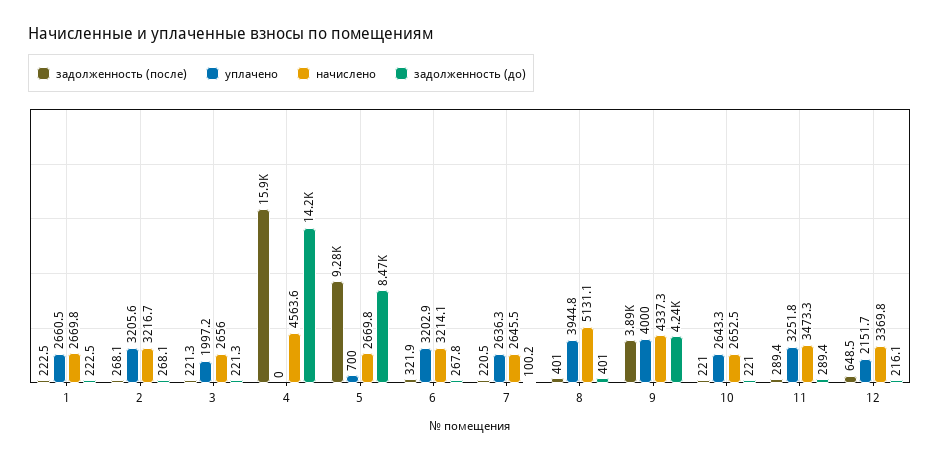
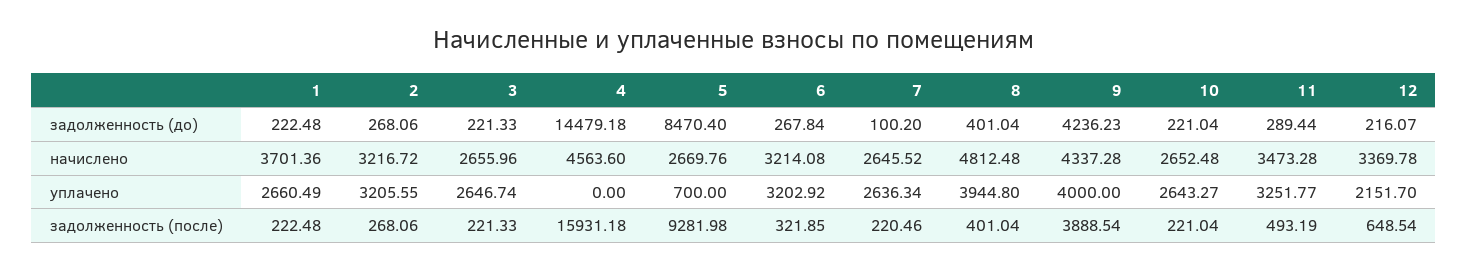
  {
    "задолженность (после)": {
      "1": 222.48,
      "2": 268.06,
      "3": 221.33,
      "4": 15931.18,
      "5": 9281.98,
      "6": 321.85,
      "7": 220.46,
      "8": 401.04,
      "9": 3888.54,
      "10": 221.04,
-     "11": 289.4,
+     "11": 493.19,
      "12": 648.54
    },
    "уплачено": {
      "1": 2660.49,
      "2": 3205.55,
-     "3": 1997.2,
+     "3": 2646.74,
      "4": 0,
      "5": 700,
      "6": 3202.92,
      "7": 2636.34,
      "8": 3944.8,
      "9": 4000,
      "10": 2643.27,
      "11": 3251.77,
      "12": 2151.7
    },
    "начислено": {
-     "1": 2669.8,
+     "1": 3701.36,
      "2": 3216.72,
      "3": 2655.96,
      "4": 4563.6,
      "5": 2669.76,
      "6": 3214.08,
      "7": 2645.52,
-     "8": 5131.1,
+     "8": 4812.48,
      "9": 4337.28,
      "10": 2652.48,
      "11": 3473.28,
      "12": 3369.78
    },
    "задолженность (до)": {
      "1": 222.48,
      "2": 268.06,
      "3": 221.33,
-     "4": 14200,
+     "4": 14479.18,
      "5": 8470.4,
      "6": 267.84,
      "7": 100.2,
      "8": 401.04,
      "9": 4236.23,
      "10": 221.04,
      "11": 289.44,
      "12": 216.07
    }
  }

